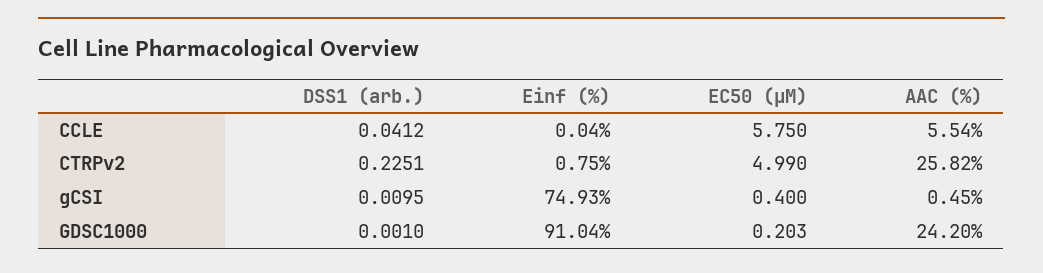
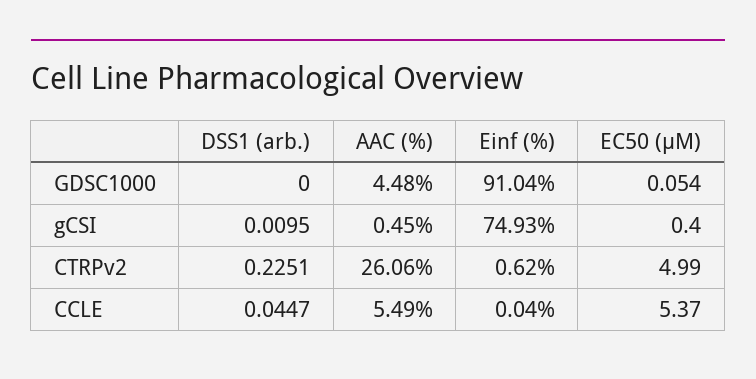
  {
    "DSS1 (arb.)": {
-     "CCLE": 0.0412,
+     "CCLE": 0.0447,
      "CTRPv2": 0.2251,
      "gCSI": 0.0095,
-     "GDSC1000": 0.001
+     "GDSC1000": 0
    },
    "Einf (%)": {
      "CCLE": 0.04,
-     "CTRPv2": 0.75,
+     "CTRPv2": 0.62,
      "gCSI": 74.93,
      "GDSC1000": 91.04
    },
    "EC50 (µM)": {
-     "CCLE": 5.75,
+     "CCLE": 5.37,
      "CTRPv2": 4.99,
      "gCSI": 0.4,
-     "GDSC1000": 0.203
+     "GDSC1000": 0.054
    },
    "AAC (%)": {
-     "CCLE": 5.54,
+     "CCLE": 5.49,
-     "CTRPv2": 25.82,
+     "CTRPv2": 26.06,
      "gCSI": 0.45,
-     "GDSC1000": 24.2
+     "GDSC1000": 4.48
    }
  }

